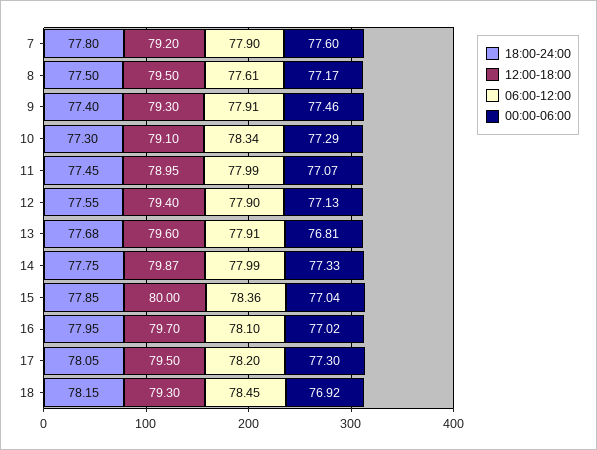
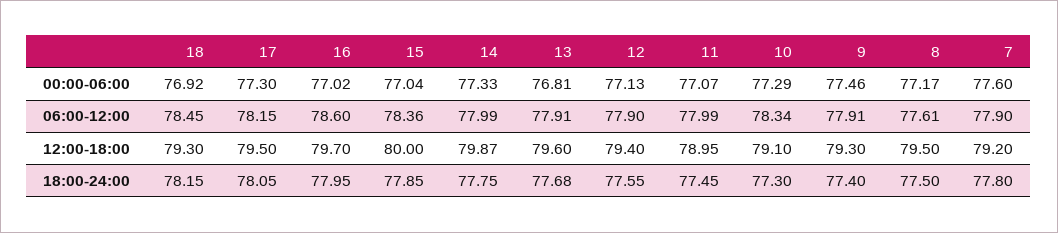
  {
    "18:00-24:00": {
      "7": 77.8,
      "8": 77.5,
      "9": 77.4,
      "10": 77.3,
      "11": 77.45,
      "12": 77.55,
      "13": 77.68,
      "14": 77.75,
      "15": 77.85,
      "16": 77.95,
      "17": 78.05,
      "18": 78.15
    },
    "12:00-18:00": {
      "7": 79.2,
      "8": 79.5,
      "9": 79.3,
      "10": 79.1,
      "11": 78.95,
      "12": 79.4,
      "13": 79.6,
      "14": 79.87,
      "15": 80,
      "16": 79.7,
      "17": 79.5,
      "18": 79.3
    },
    "06:00-12:00": {
      "7": 77.9,
      "8": 77.61,
      "9": 77.91,
      "10": 78.34,
      "11": 77.99,
      "12": 77.9,
      "13": 77.91,
      "14": 77.99,
      "15": 78.36,
-     "16": 78.1,
+     "16": 78.6,
-     "17": 78.2,
+     "17": 78.15,
      "18": 78.45
    },
    "00:00-06:00": {
      "7": 77.6,
      "8": 77.17,
      "9": 77.46,
      "10": 77.29,
      "11": 77.07,
      "12": 77.13,
      "13": 76.81,
      "14": 77.33,
      "15": 77.04,
      "16": 77.02,
      "17": 77.3,
      "18": 76.92
    }
  }

